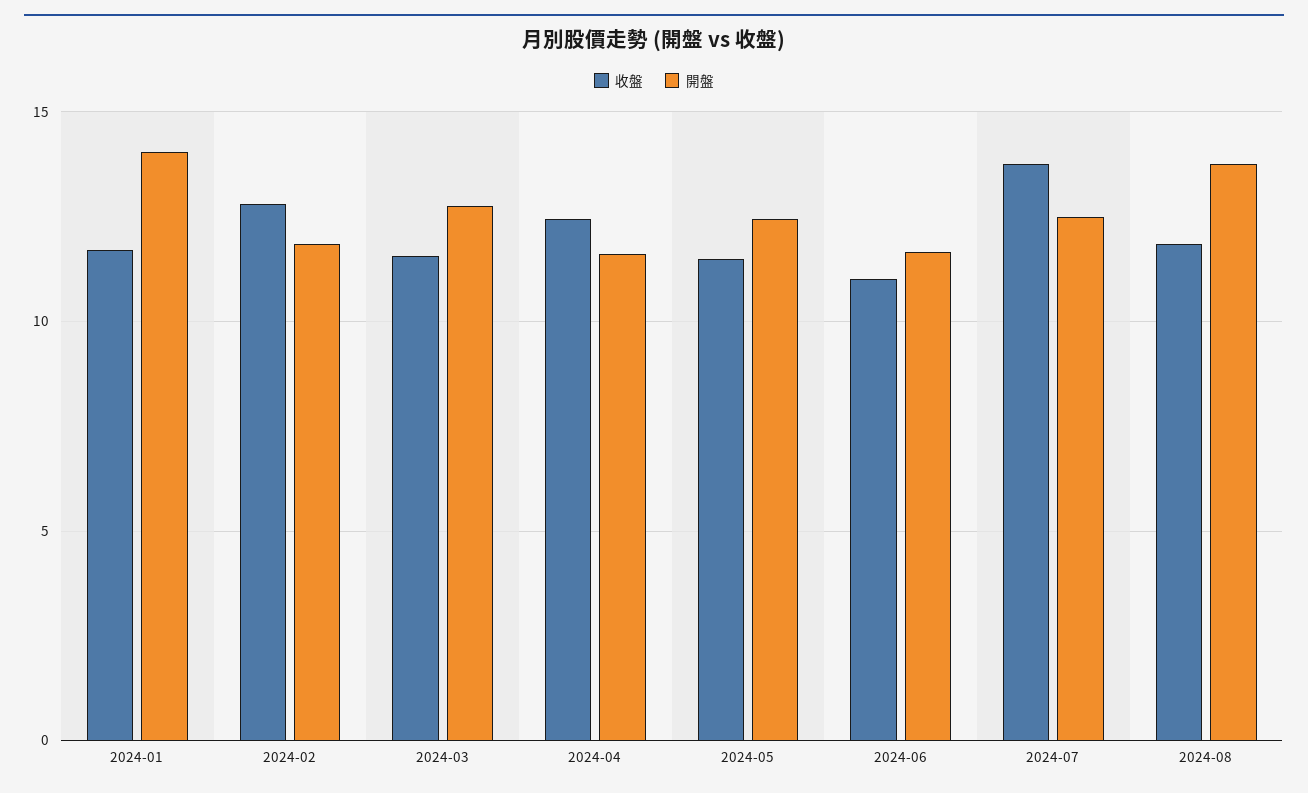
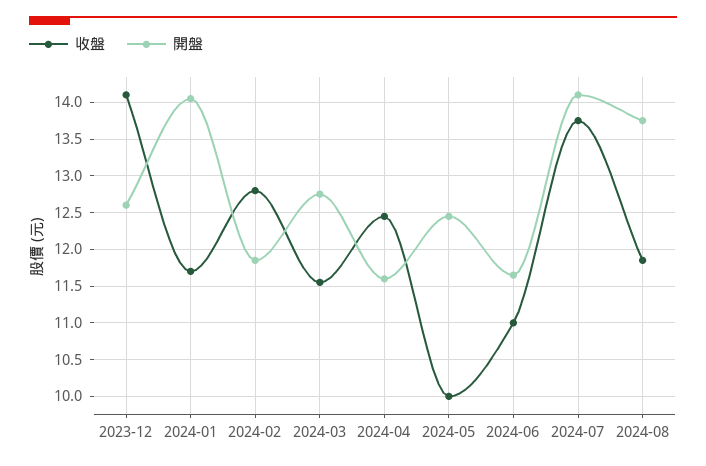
  {
    "收盤": {
      "2024-01": 11.7,
      "2024-02": 12.8,
      "2024-03": 11.6,
      "2024-04": 12.5,
-     "2024-05": 11.5,
+     "2024-05": 10,
      "2024-06": 11,
      "2024-07": 13.8,
-     "2024-08": 11.9
+     "2024-08": 11.9,
+     "2023-12": 14.1
    },
    "開盤": {
      "2024-01": 14.1,
      "2024-02": 11.9,
      "2024-03": 12.8,
      "2024-04": 11.6,
      "2024-05": 12.5,
      "2024-06": 11.7,
-     "2024-07": 12.5,
+     "2024-07": 14.1,
-     "2024-08": 13.8
+     "2024-08": 13.8,
+     "2023-12": 12.6
    }
  }

